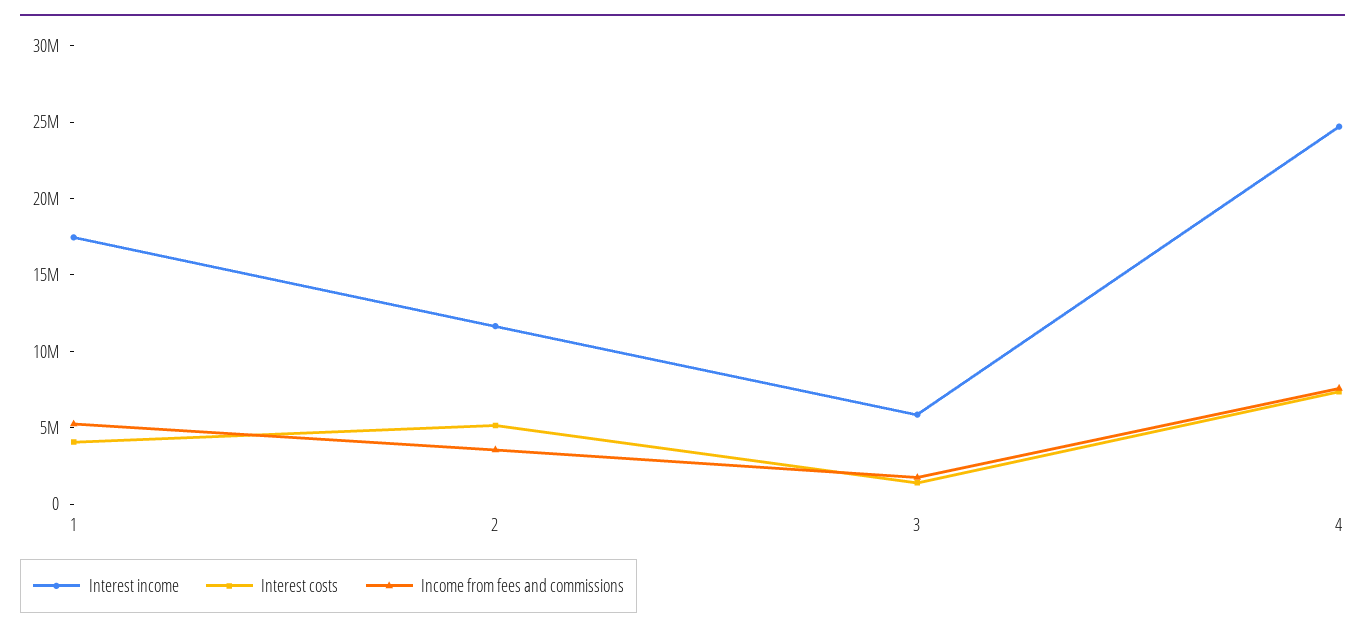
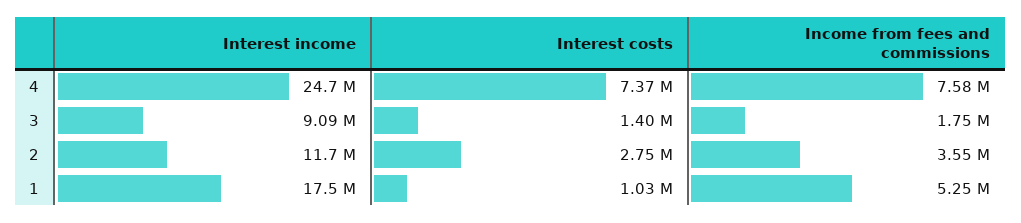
  {
    "Interest income": {
      "1": 17500000,
      "2": 11700000,
-     "3": 6000000,
+     "3": 9090000,
      "4": 24700000
    },
    "Interest costs": {
-     "1": 4000000,
+     "1": 1030000,
-     "2": 5000000,
+     "2": 2750000,
      "3": 1400000,
      "4": 7370000
    },
    "Income from fees and commissions": {
      "1": 5250000,
      "2": 3550000,
      "3": 1750000,
      "4": 7580000
    }
  }

